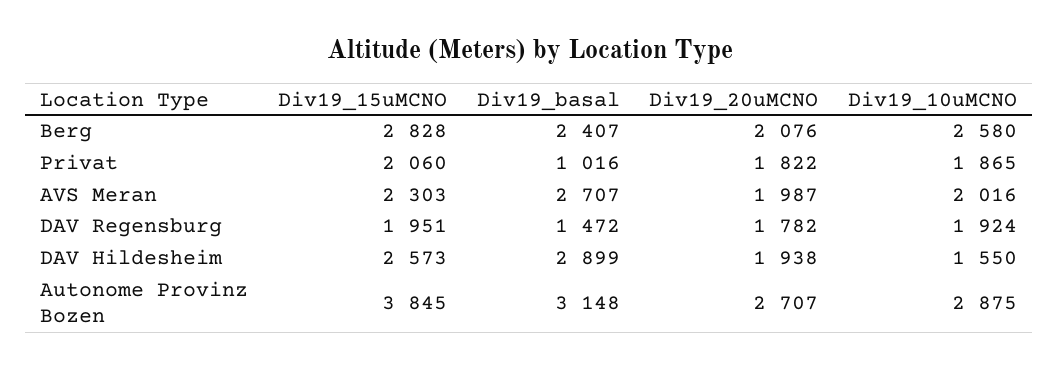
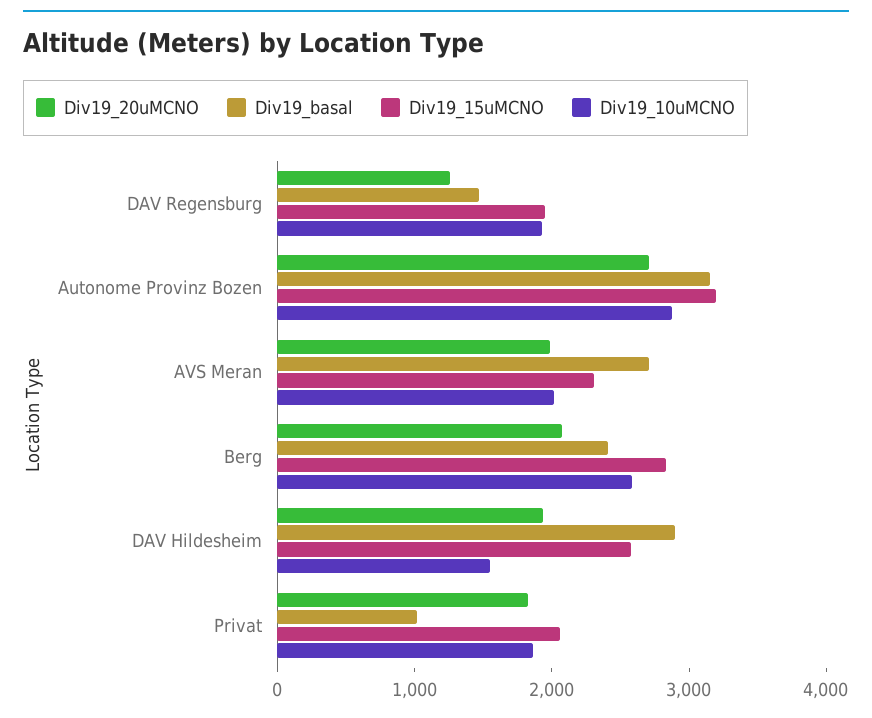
  {
    "Div19_15uMCNO": {
      "Berg": 2828,
      "Privat": 2060,
      "AVS Meran": 2303,
      "DAV Regensburg": 1951,
      "DAV Hildesheim": 2573,
-     "Autonome Provinz Bozen": 3845
+     "Autonome Provinz Bozen": 3200
    },
    "Div19_basal": {
      "Berg": 2407,
      "Privat": 1016,
      "AVS Meran": 2707,
      "DAV Regensburg": 1472,
      "DAV Hildesheim": 2899,
      "Autonome Provinz Bozen": 3148
    },
    "Div19_20uMCNO": {
      "Berg": 2076,
      "Privat": 1822,
      "AVS Meran": 1987,
-     "DAV Regensburg": 1782,
+     "DAV Regensburg": 1200,
      "DAV Hildesheim": 1938,
      "Autonome Provinz Bozen": 2707
    },
    "Div19_10uMCNO": {
      "Berg": 2580,
      "Privat": 1865,
      "AVS Meran": 2016,
      "DAV Regensburg": 1924,
      "DAV Hildesheim": 1550,
      "Autonome Provinz Bozen": 2875
    }
  }

